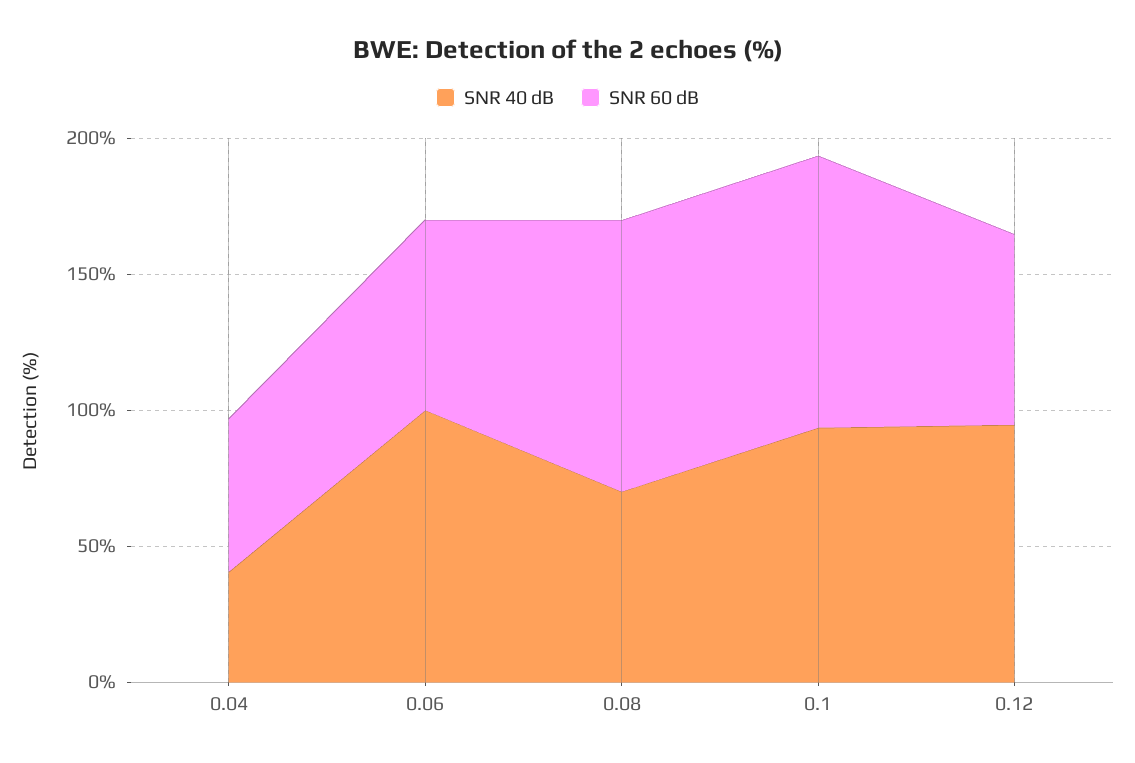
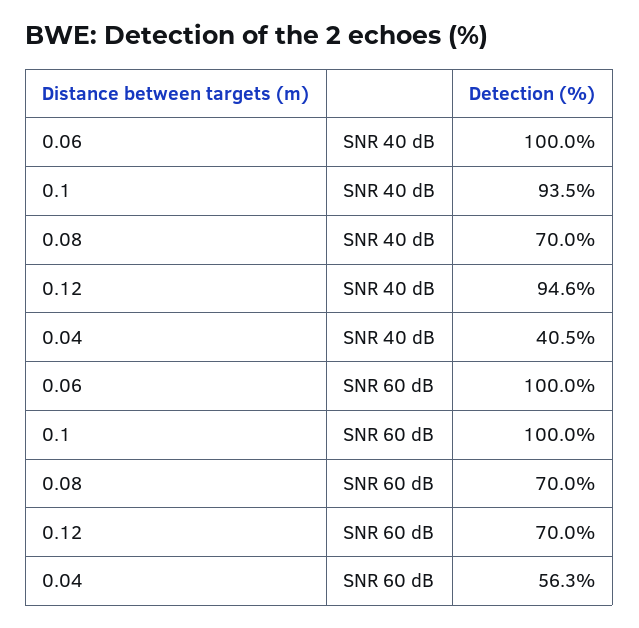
  {
    "SNR 40 dB": {
      "0.04": 40.5,
      "0.06": 100,
      "0.08": 70,
      "0.1": 93.5,
      "0.12": 94.6
    },
    "SNR 60 dB": {
      "0.04": 56.3,
-     "0.06": 70,
+     "0.06": 100,
-     "0.08": 100,
+     "0.08": 70,
      "0.1": 100,
      "0.12": 70
    }
  }

